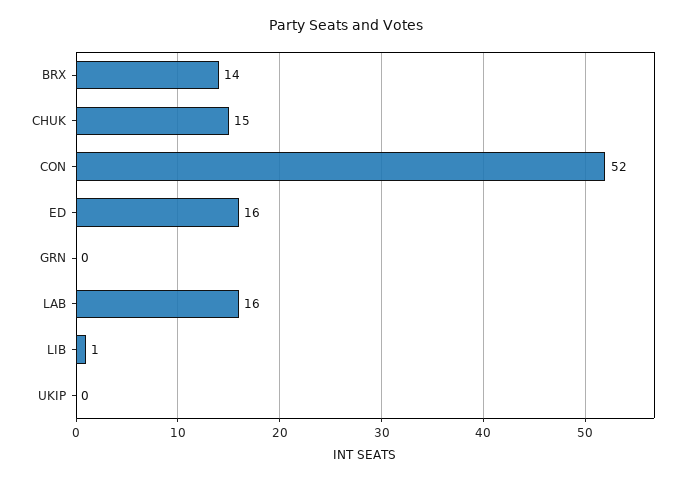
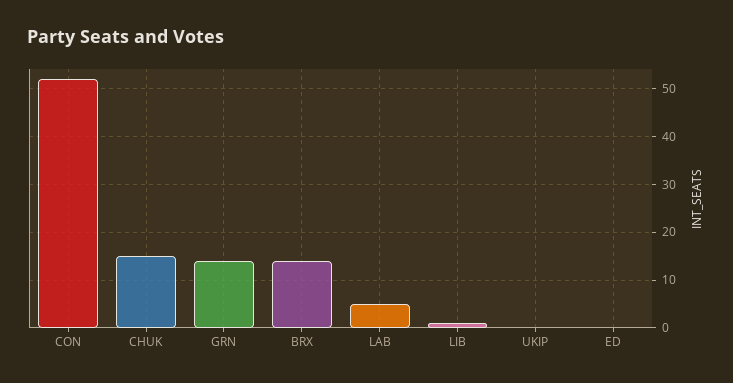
  {
    "BRX": 14,
    "CHUK": 15,
    "CON": 52,
-   "ED": 16,
+   "ED": 0,
-   "GRN": 0,
+   "GRN": 15,
-   "LAB": 16,
+   "LAB": 5,
    "LIB": 1,
    "UKIP": 0
  }

